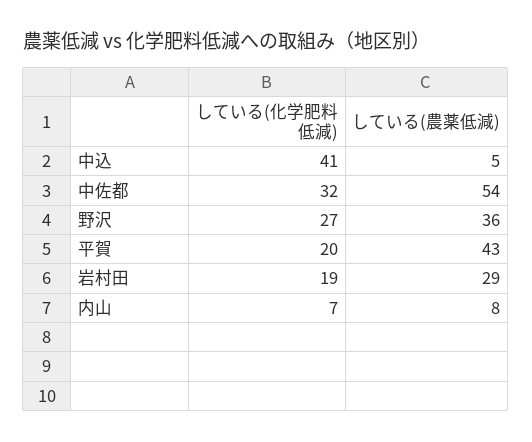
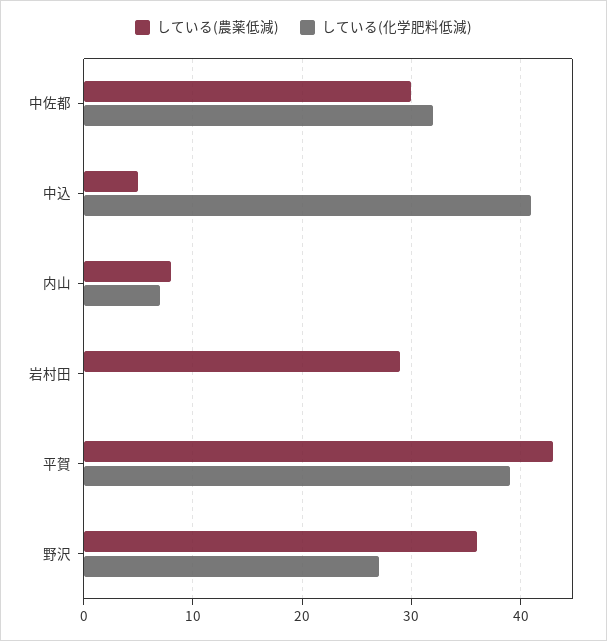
  {
    "している(化学肥料低減)": {
      "中込": 41,
      "中佐都": 32,
      "野沢": 27,
-     "平賀": 20,
+     "平賀": 39,
-     "岩村田": 19,
+     "岩村田": 0,
      "内山": 7
    },
    "している(農薬低減)": {
      "中込": 5,
-     "中佐都": 54,
+     "中佐都": 30,
      "野沢": 36,
      "平賀": 43,
      "岩村田": 29,
      "内山": 8
    }
  }

